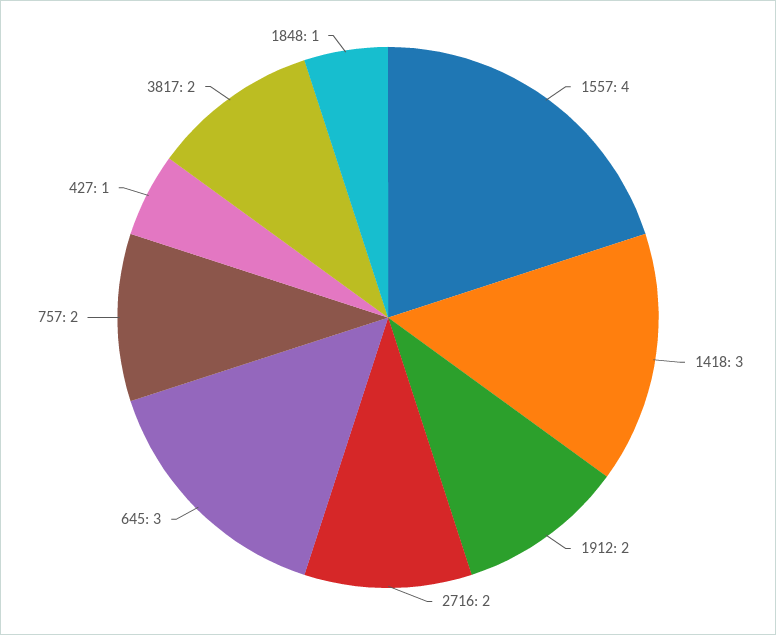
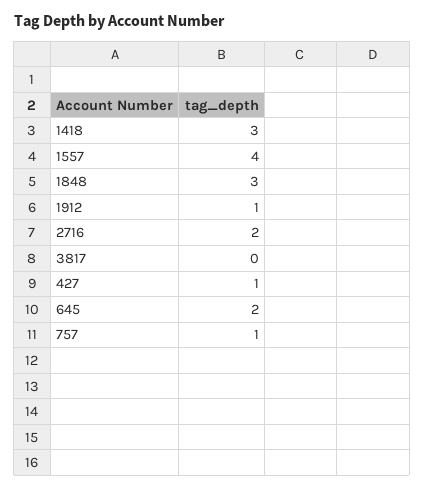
  {
    "1557": 4,
    "1418": 3,
-   "1912": 2,
+   "1912": 1,
    "2716": 2,
-   "645": 3,
+   "645": 2,
-   "757": 2,
+   "757": 1,
    "427": 1,
-   "3817": 2,
+   "3817": 0,
-   "1848": 1
+   "1848": 3
  }

